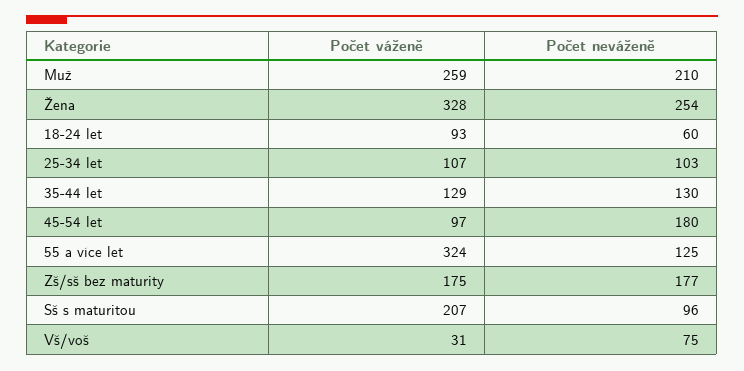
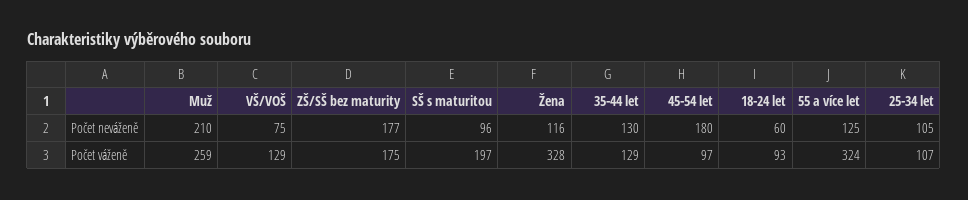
  {
    "Počet váženě": {
      "Muž": 259,
      "Žena": 328,
      "18-24 let": 93,
      "25-34 let": 107,
      "35-44 let": 129,
      "45-54 let": 97,
      "55 a více let": 324,
      "Zš/sš bez maturity": 175,
-     "Sš s maturitou": 207,
+     "Sš s maturitou": 197,
-     "Vš/voš": 31
+     "Vš/voš": 129
    },
    "Počet neváženě": {
      "Muž": 210,
-     "Žena": 254,
+     "Žena": 116,
      "18-24 let": 60,
-     "25-34 let": 103,
+     "25-34 let": 105,
      "35-44 let": 130,
      "45-54 let": 180,
      "55 a více let": 125,
      "Zš/sš bez maturity": 177,
      "Sš s maturitou": 96,
      "Vš/voš": 75
    }
  }

